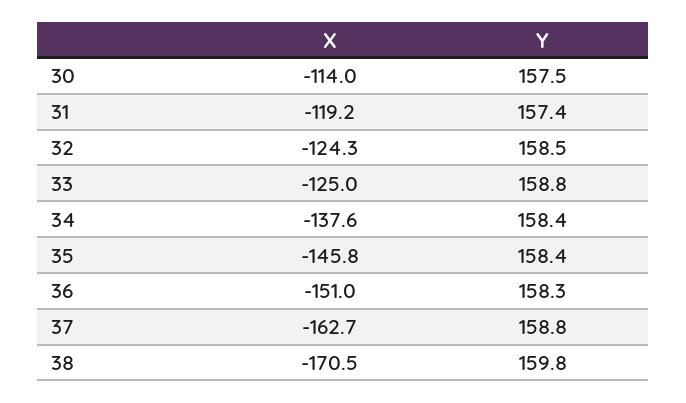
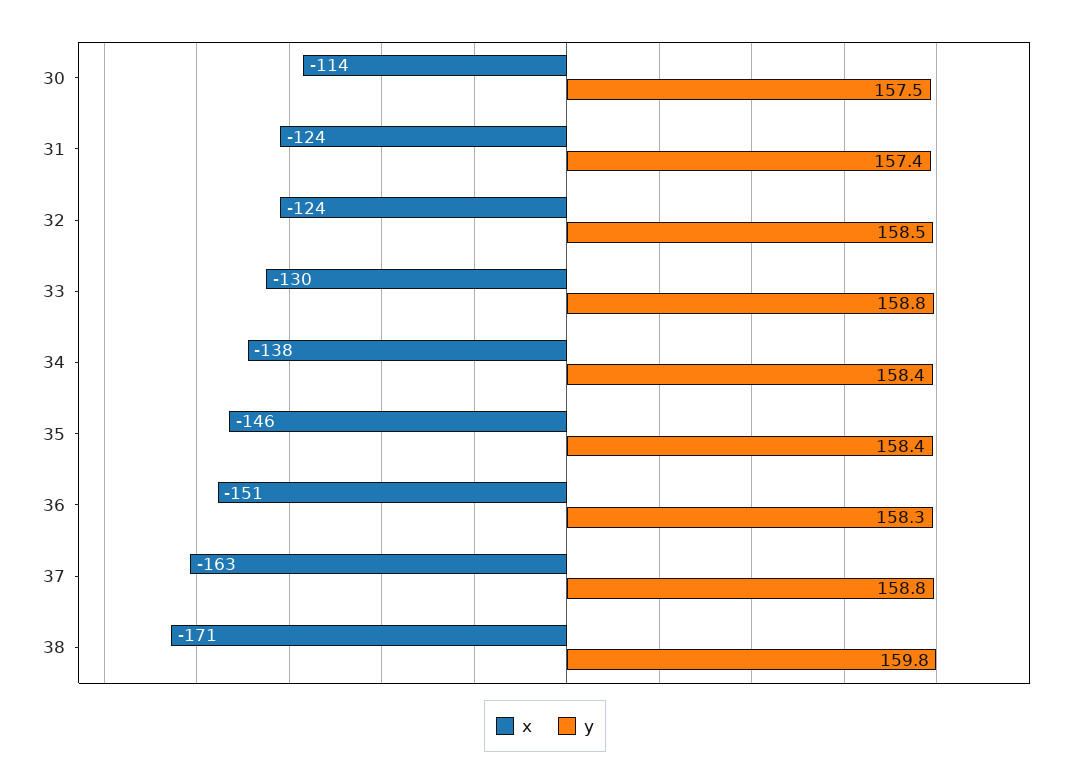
  {
    "X": {
      "30": -114,
-     "31": -119.2,
+     "31": -124,
      "32": -124.3,
-     "33": -125,
+     "33": -130,
      "34": -137.6,
      "35": -145.8,
      "36": -151,
      "37": -162.7,
      "38": -170.5
    },
    "Y": {
      "30": 157.5,
      "31": 157.4,
      "32": 158.5,
      "33": 158.8,
      "34": 158.4,
      "35": 158.4,
      "36": 158.3,
      "37": 158.8,
      "38": 159.8
    }
  }

